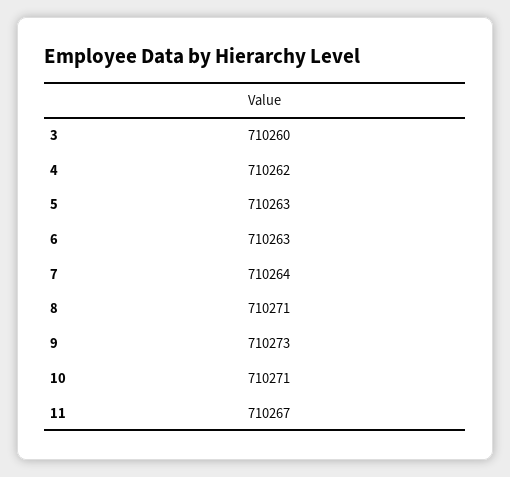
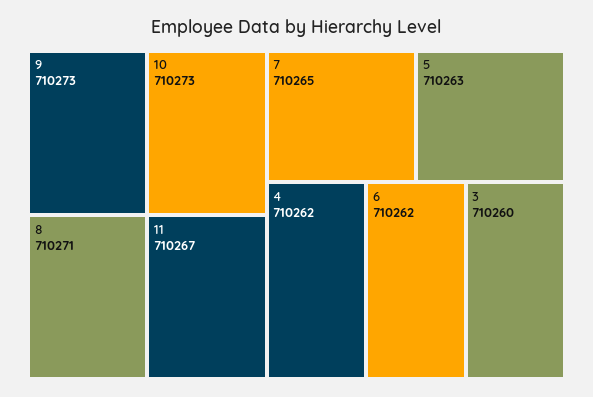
  {
    "3": 710260,
    "4": 710262,
    "5": 710263,
-   "6": 710263,
+   "6": 710262,
-   "7": 710264,
+   "7": 710265,
    "8": 710271,
    "9": 710273,
-   "10": 710271,
+   "10": 710273,
    "11": 710267
  }

